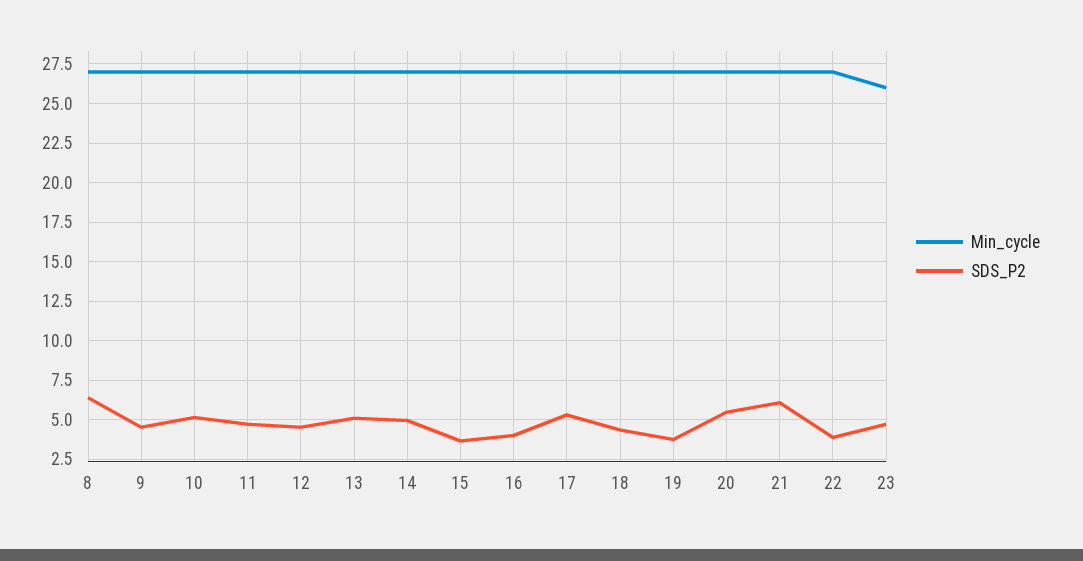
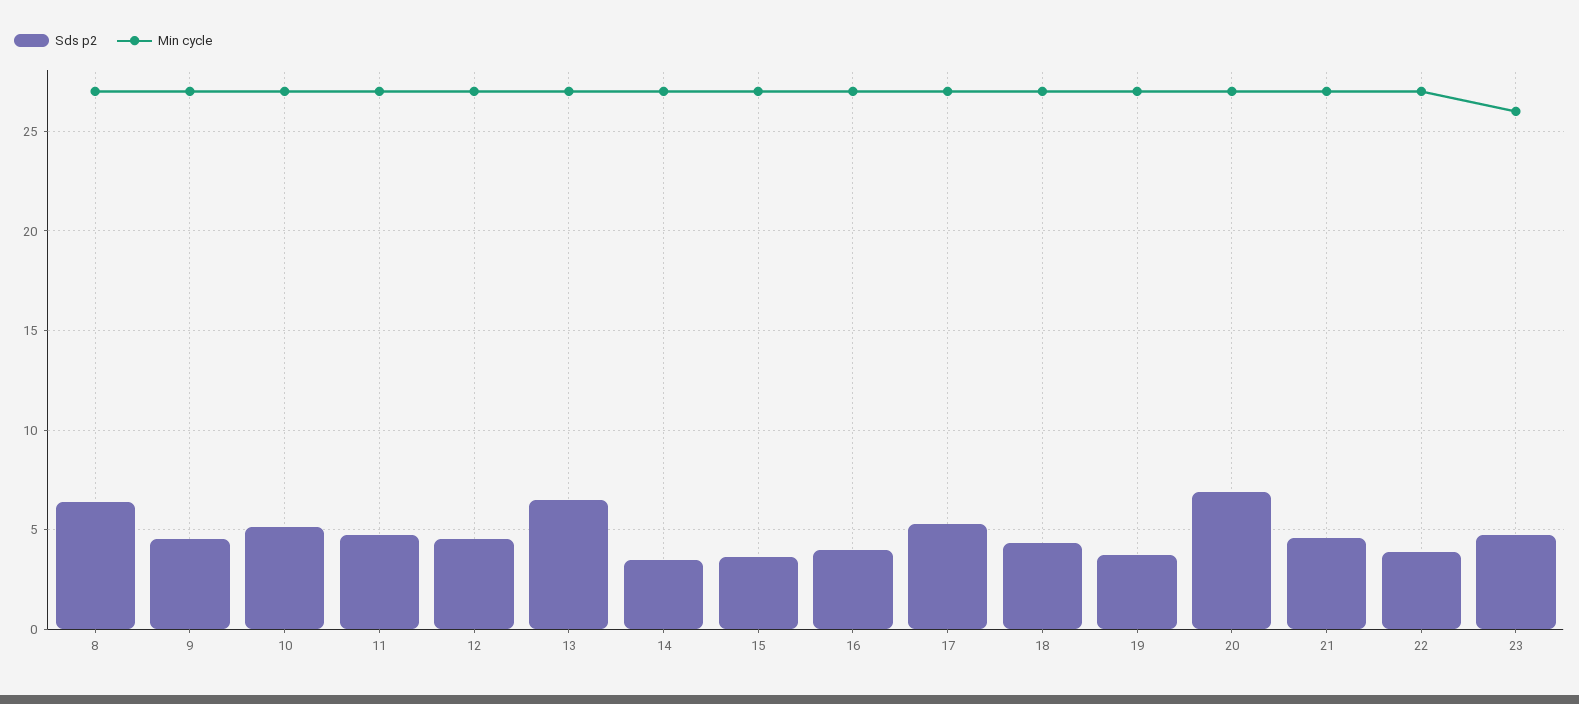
  {
    "Min_cycle": {
      "8": 27,
      "9": 27,
      "10": 27,
      "11": 27,
      "12": 27,
      "13": 27,
      "14": 27,
      "15": 27,
      "16": 27,
      "17": 27,
      "18": 27,
      "19": 27,
      "20": 27,
      "21": 27,
      "22": 27,
      "23": 26
    },
    "SDS_P2": {
      "8": 6.5,
      "9": 4.5,
      "10": 5,
      "11": 4.5,
      "12": 4.5,
-     "13": 5,
+     "13": 6.5,
-     "14": 5,
+     "14": 3.5,
      "15": 3.5,
      "16": 4,
      "17": 5.5,
      "18": 4.5,
      "19": 4,
-     "20": 5.5,
+     "20": 7,
-     "21": 6,
+     "21": 4.5,
      "22": 4,
      "23": 4.5
    }
  }

